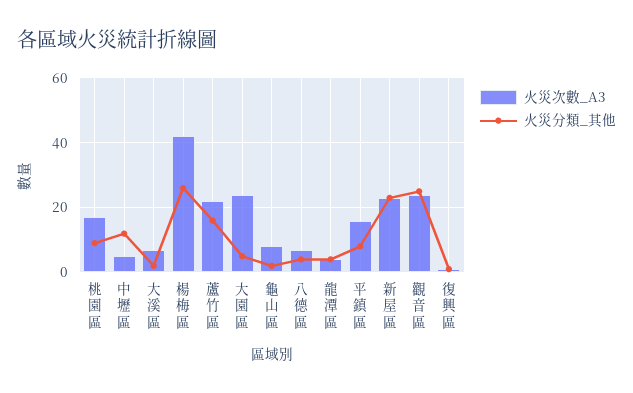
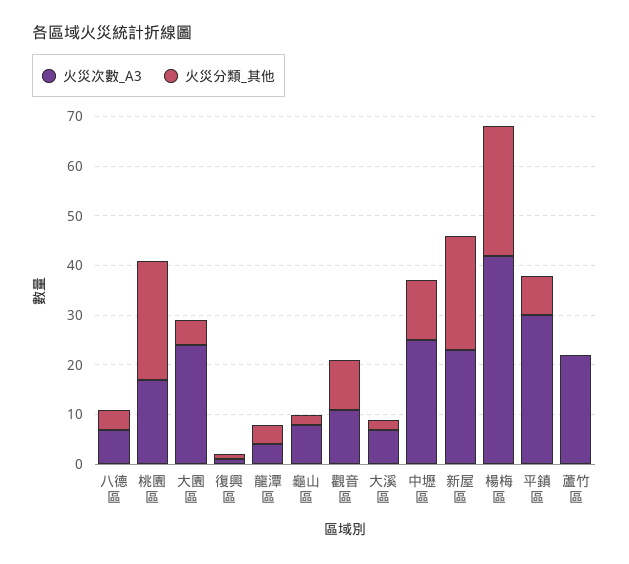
  {
    "火災次數_A3": {
      "桃園區": 15,
-     "中壢區": 5,
+     "中壢區": 25,
      "大溪區": 5,
      "楊梅區": 40,
      "蘆竹區": 20,
      "大園區": 25,
      "龜山區": 10,
      "八德區": 5,
      "龍潭區": 5,
-     "平鎮區": 15,
+     "平鎮區": 30,
      "新屋區": 25,
-     "觀音區": 25,
+     "觀音區": 10,
      "復興區": 0
    },
    "火災分類_其他": {
-     "桃園區": 10,
+     "桃園區": 25,
      "中壢區": 10,
      "大溪區": 0,
      "楊梅區": 25,
-     "蘆竹區": 15,
+     "蘆竹區": 0,
      "大園區": 5,
      "龜山區": 0,
      "八德區": 5,
      "龍潭區": 5,
      "平鎮區": 10,
      "新屋區": 25,
-     "觀音區": 25,
+     "觀音區": 10,
      "復興區": 0
    }
  }

